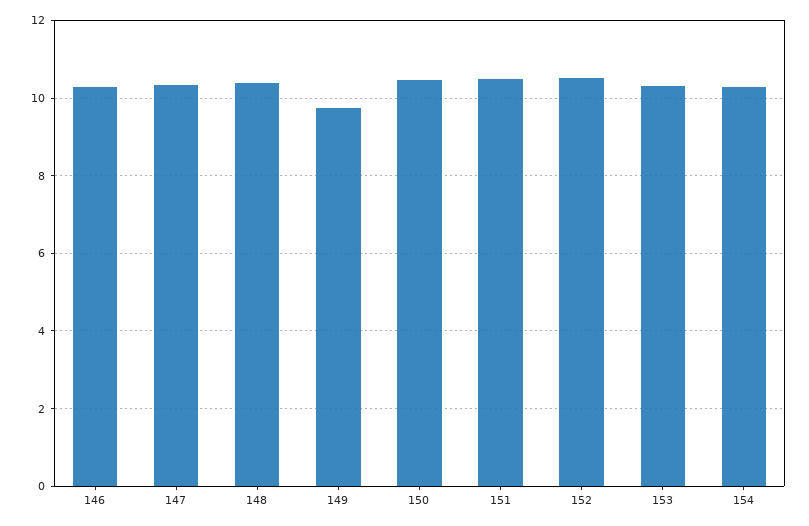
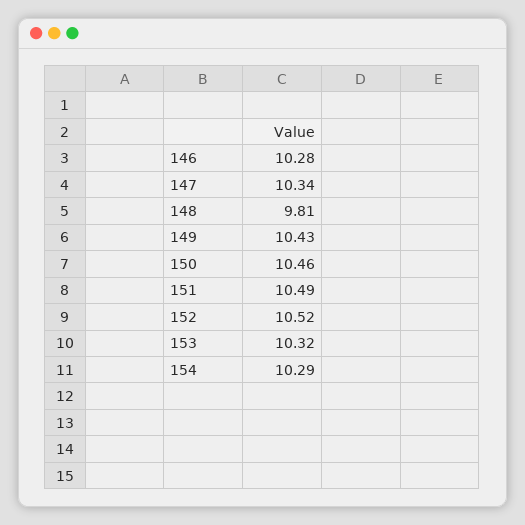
  {
    "146": 10.28,
    "147": 10.34,
-   "148": 10.4,
+   "148": 9.81,
-   "149": 9.8,
+   "149": 10.43,
    "150": 10.46,
    "151": 10.49,
    "152": 10.52,
    "153": 10.32,
    "154": 10.29
  }

